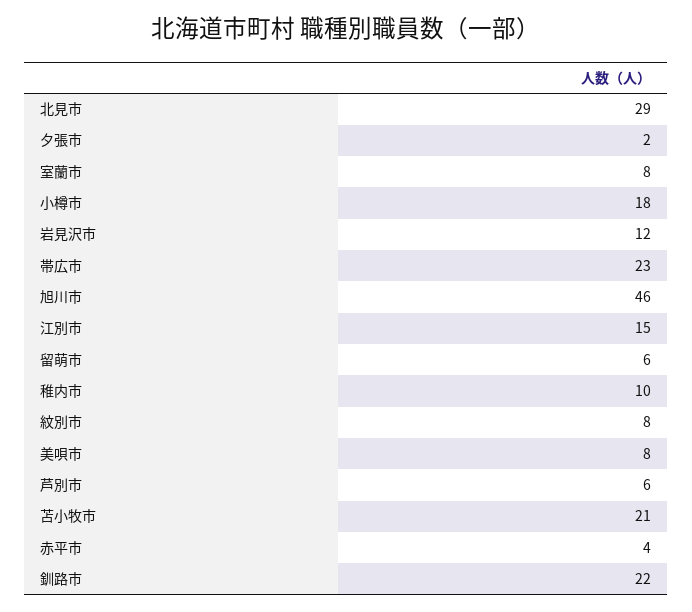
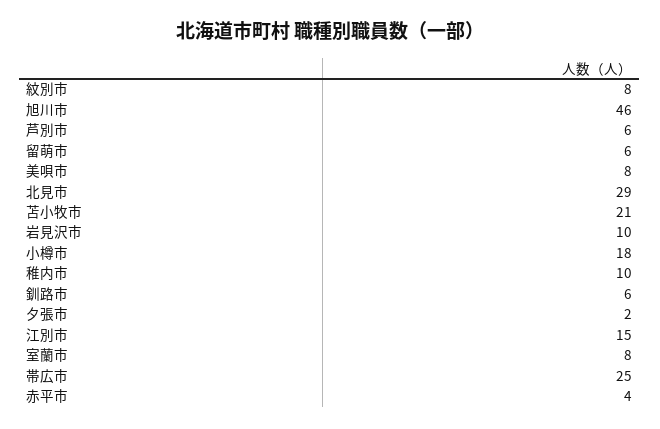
  {
    "北見市": 29,
    "夕張市": 2,
    "室蘭市": 8,
    "小樽市": 18,
-   "岩見沢市": 12,
+   "岩見沢市": 10,
-   "帯広市": 23,
+   "帯広市": 25,
    "旭川市": 46,
    "江別市": 15,
    "留萌市": 6,
    "稚内市": 10,
    "紋別市": 8,
    "美唄市": 8,
    "芦別市": 6,
    "苫小牧市": 21,
    "赤平市": 4,
-   "釧路市": 22
+   "釧路市": 6
  }

